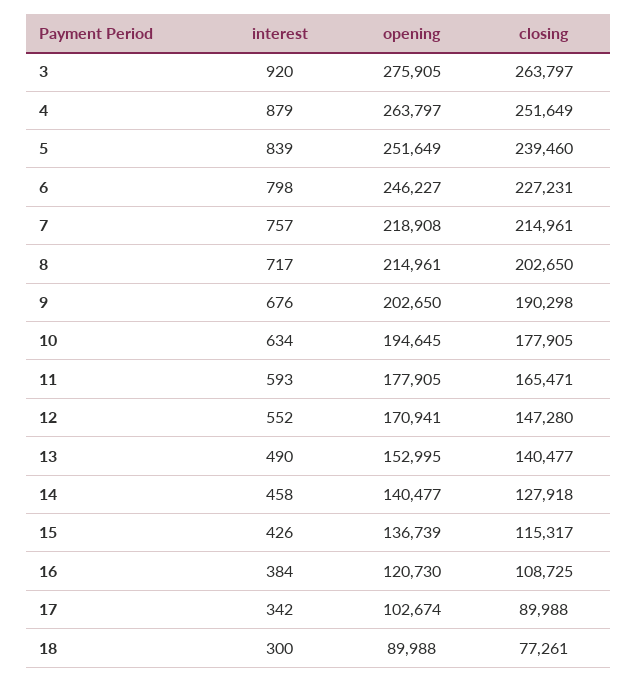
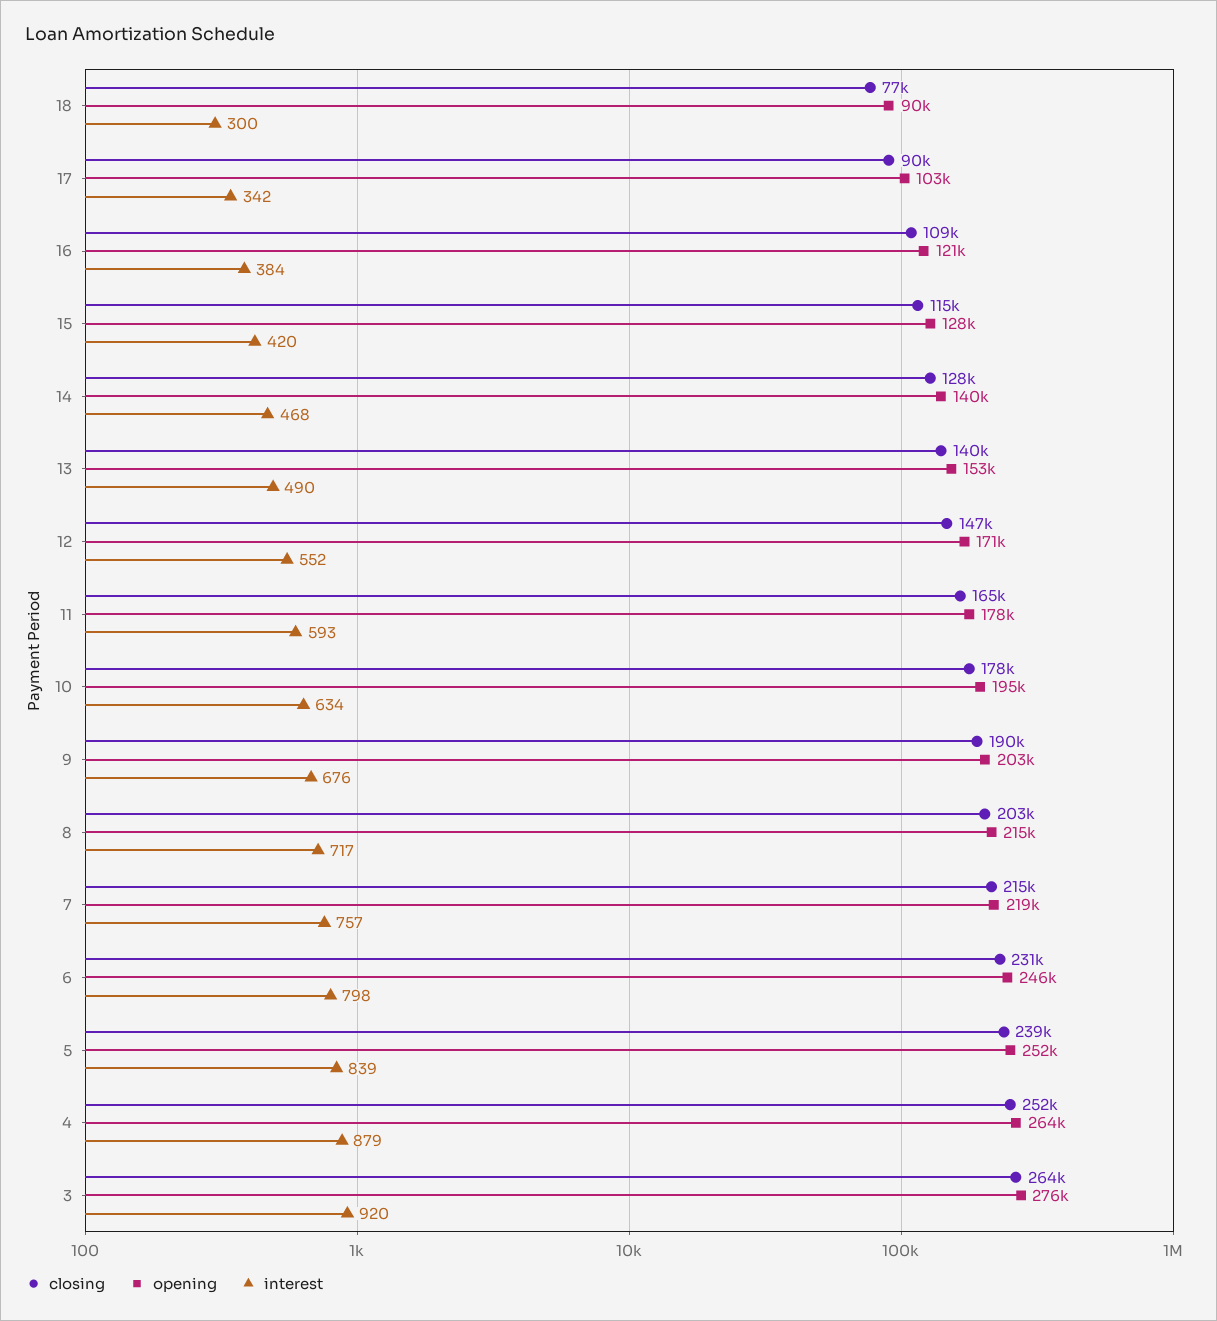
  {
    "interest": {
      "3": 920,
      "4": 879,
      "5": 839,
      "6": 798,
      "7": 757,
      "8": 717,
      "9": 676,
      "10": 634,
      "11": 593,
      "12": 552,
      "13": 490,
-     "14": 458,
+     "14": 468,
-     "15": 426,
+     "15": 420,
      "16": 384,
      "17": 342,
      "18": 300
    },
    "opening": {
      "3": 275905,
      "4": 263797,
      "5": 251649,
      "6": 246227,
      "7": 218908,
      "8": 214961,
      "9": 202650,
      "10": 194645,
      "11": 177905,
      "12": 170941,
      "13": 152995,
      "14": 140477,
-     "15": 136739,
+     "15": 128000,
      "16": 120730,
      "17": 102674,
      "18": 89988
    },
    "closing": {
      "3": 263797,
      "4": 251649,
      "5": 239460,
-     "6": 227231,
+     "6": 231000,
      "7": 214961,
      "8": 202650,
      "9": 190298,
      "10": 177905,
      "11": 165471,
      "12": 147280,
      "13": 140477,
      "14": 127918,
      "15": 115317,
      "16": 108725,
      "17": 89988,
      "18": 77261
    }
  }

